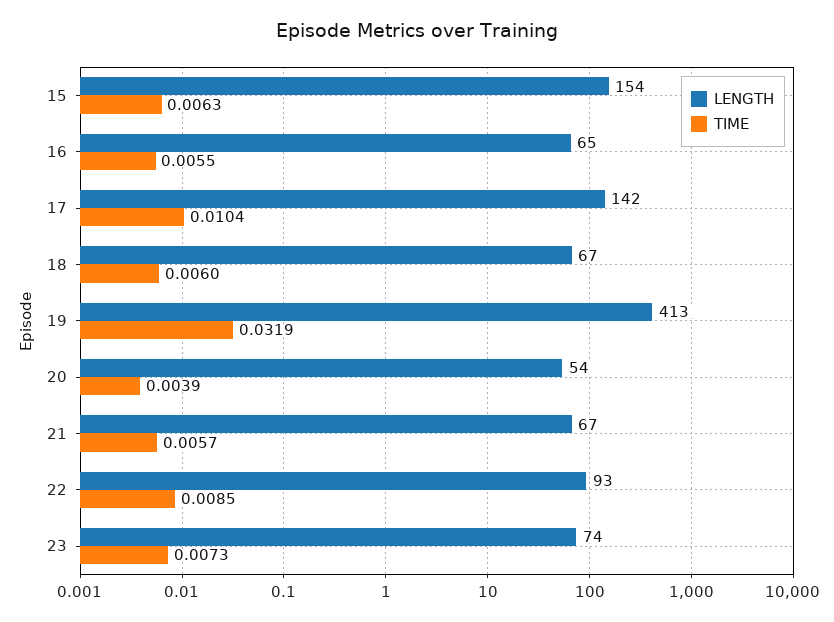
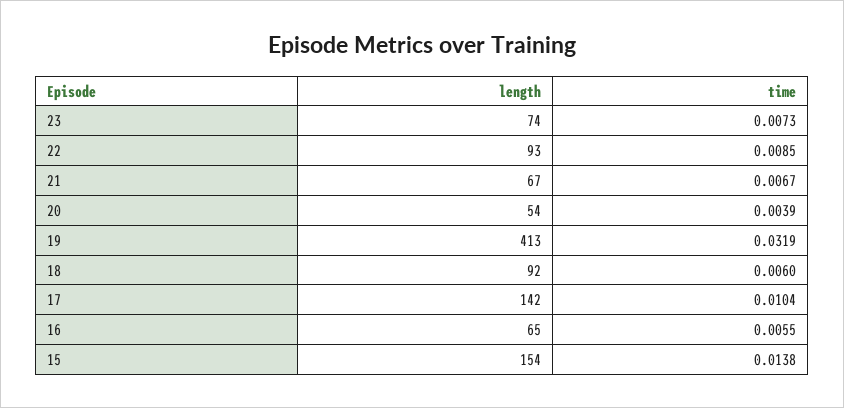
  {
    "LENGTH": {
      "15": 154,
      "16": 65,
      "17": 142,
-     "18": 67,
+     "18": 92,
      "19": 413,
      "20": 54,
      "21": 67,
      "22": 93,
      "23": 74
    },
    "TIME": {
-     "15": 0.0063,
+     "15": 0.0138,
      "16": 0.0055,
      "17": 0.0104,
      "18": 0.006,
      "19": 0.0319,
      "20": 0.0039,
-     "21": 0.0057,
+     "21": 0.0067,
      "22": 0.0085,
      "23": 0.0073
    }
  }

